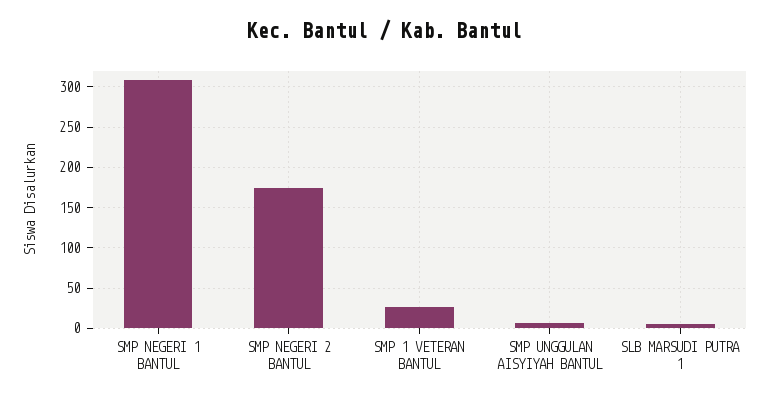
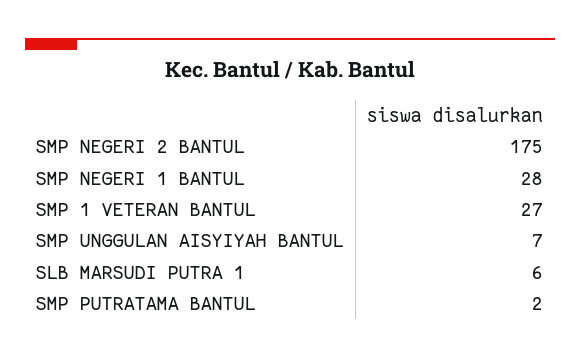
  {
-   "SMP NEGERI 1 BANTUL": 310,
+   "SMP NEGERI 1 BANTUL": 28,
    "SMP NEGERI 2 BANTUL": 175,
    "SMP 1 VETERAN BANTUL": 27,
    "SMP UNGGULAN AISYIYAH BANTUL": 7,
-   "SLB MARSUDI PUTRA 1": 6
+   "SLB MARSUDI PUTRA 1": 6,
+   "SMP PUTRATAMA BANTUL": 2
  }

